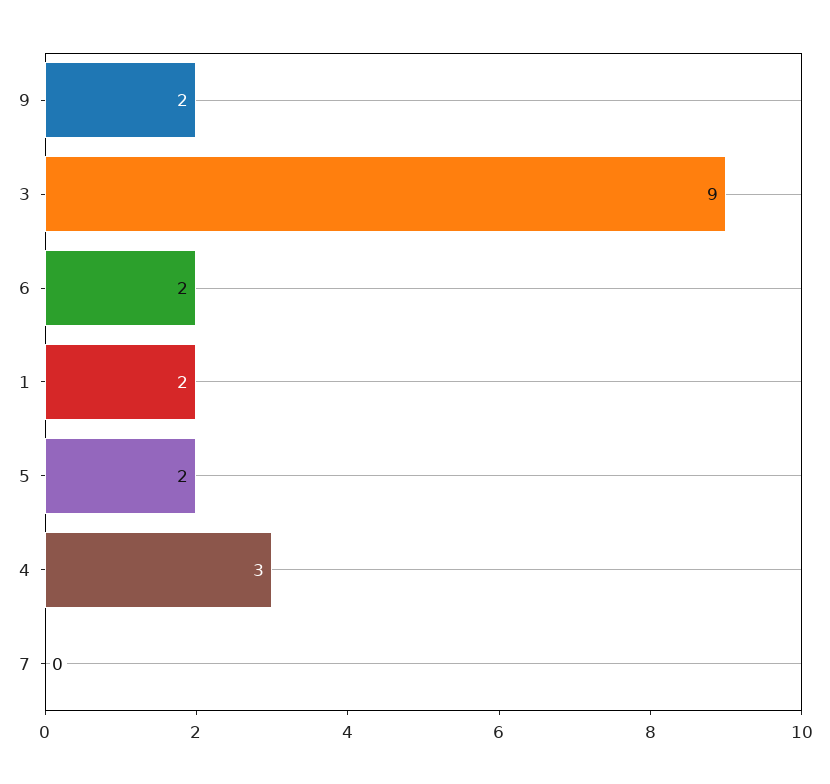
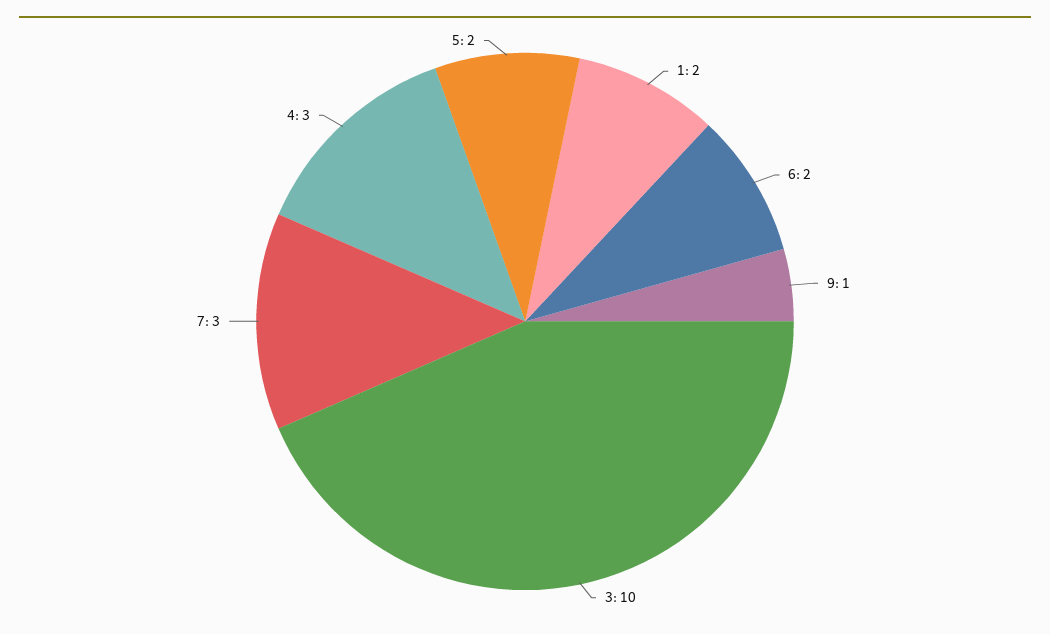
  {
-   "9": 2,
+   "9": 1,
-   "3": 9,
+   "3": 10,
    "6": 2,
    "1": 2,
    "5": 2,
    "4": 3,
-   "7": 0
+   "7": 3
  }

